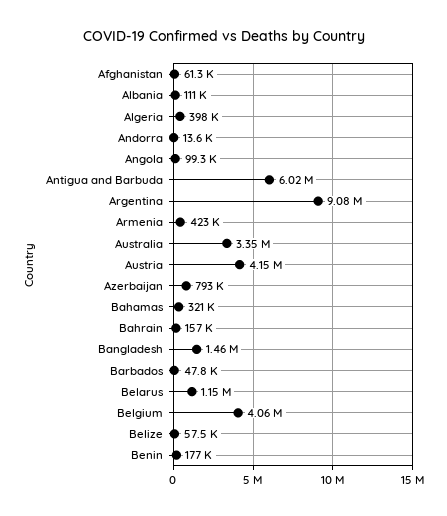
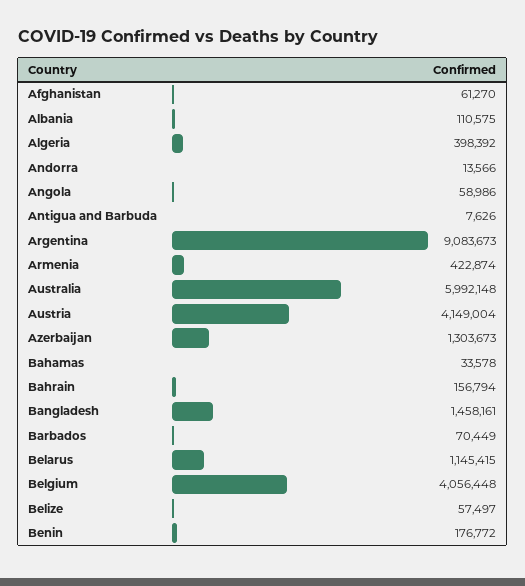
  {
    "Afghanistan": 61270,
    "Albania": 110575,
    "Algeria": 398392,
    "Andorra": 13566,
-   "Angola": 99300,
+   "Angola": 58986,
-   "Antigua and Barbuda": 6020000,
+   "Antigua and Barbuda": 7626,
    "Argentina": 9083673,
    "Armenia": 422874,
-   "Australia": 3350000,
+   "Australia": 5992148,
    "Austria": 4149004,
-   "Azerbaijan": 793000,
+   "Azerbaijan": 1303673,
-   "Bahamas": 321000,
+   "Bahamas": 33578,
    "Bahrain": 156794,
    "Bangladesh": 1458161,
-   "Barbados": 47800,
+   "Barbados": 70449,
    "Belarus": 1145415,
    "Belgium": 4056448,
    "Belize": 57497,
    "Benin": 176772
  }

